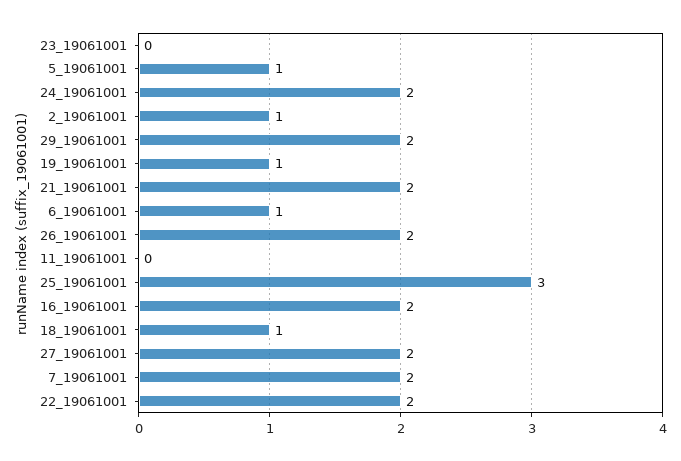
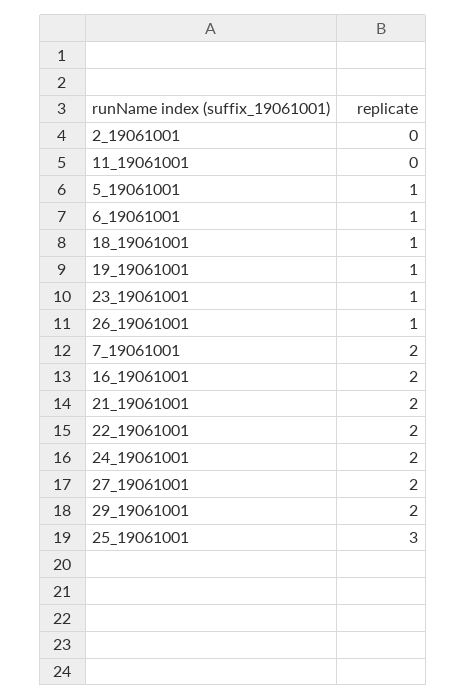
  {
-   "23_19061001": 0,
+   "23_19061001": 1,
    "5_19061001": 1,
    "24_19061001": 2,
-   "2_19061001": 1,
+   "2_19061001": 0,
    "29_19061001": 2,
    "19_19061001": 1,
    "21_19061001": 2,
    "6_19061001": 1,
-   "26_19061001": 2,
+   "26_19061001": 1,
    "11_19061001": 0,
    "25_19061001": 3,
    "16_19061001": 2,
    "18_19061001": 1,
    "27_19061001": 2,
    "7_19061001": 2,
    "22_19061001": 2
  }

